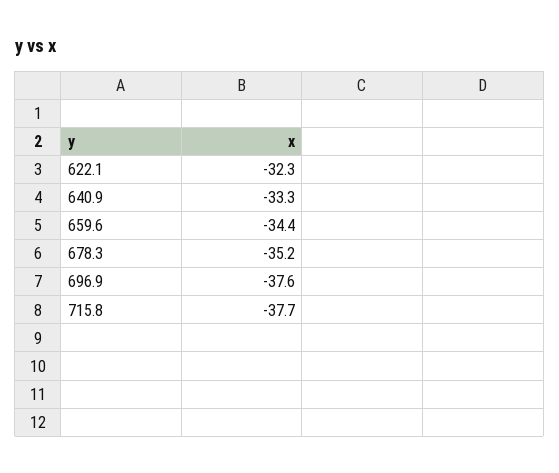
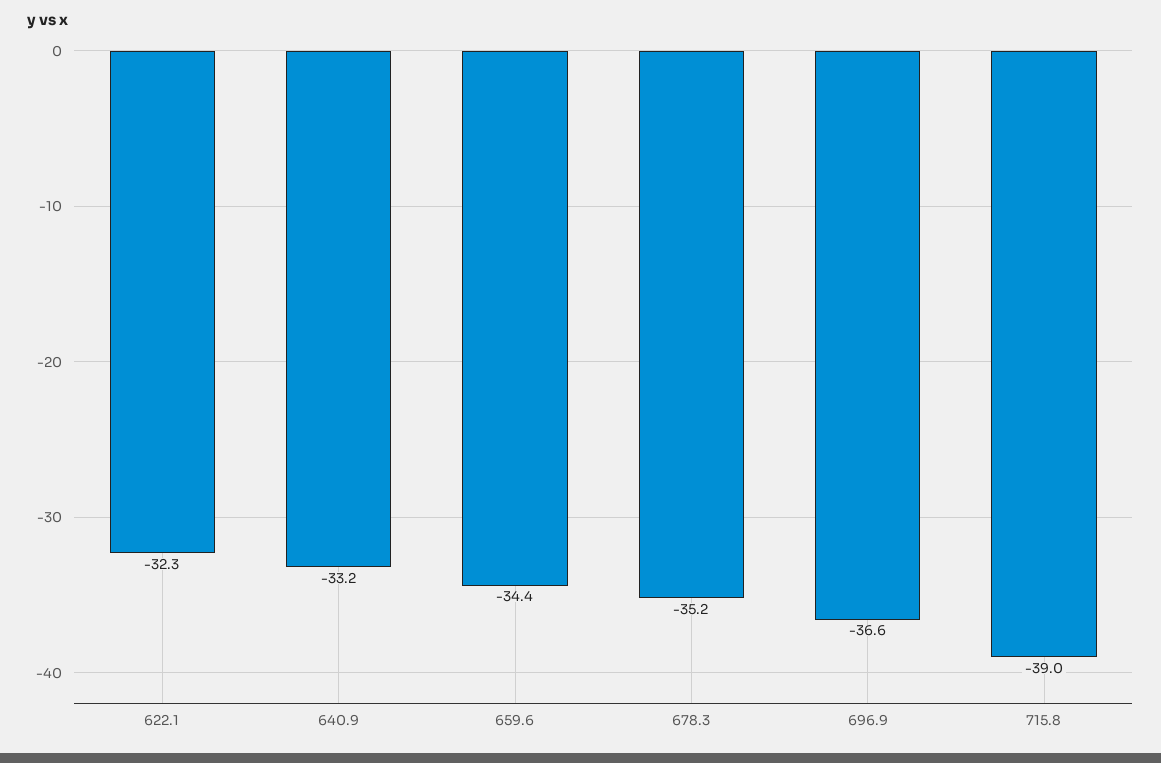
  {
    "622.1": -32.3,
-   "640.9": -33.3,
+   "640.9": -33.2,
    "659.6": -34.4,
    "678.3": -35.2,
-   "696.9": -37.6,
+   "696.9": -36.6,
-   "715.8": -37.7
+   "715.8": -39
  }

